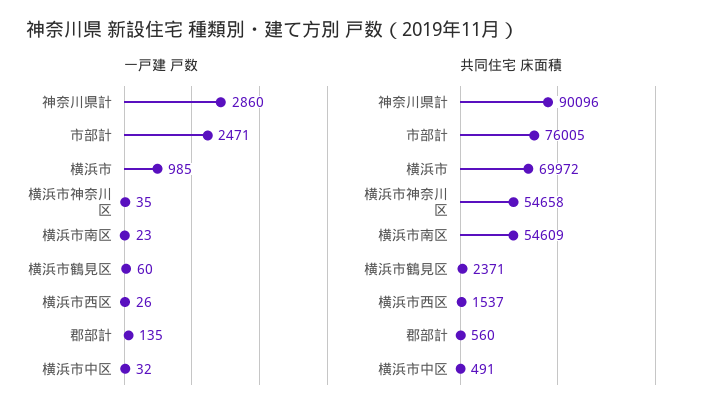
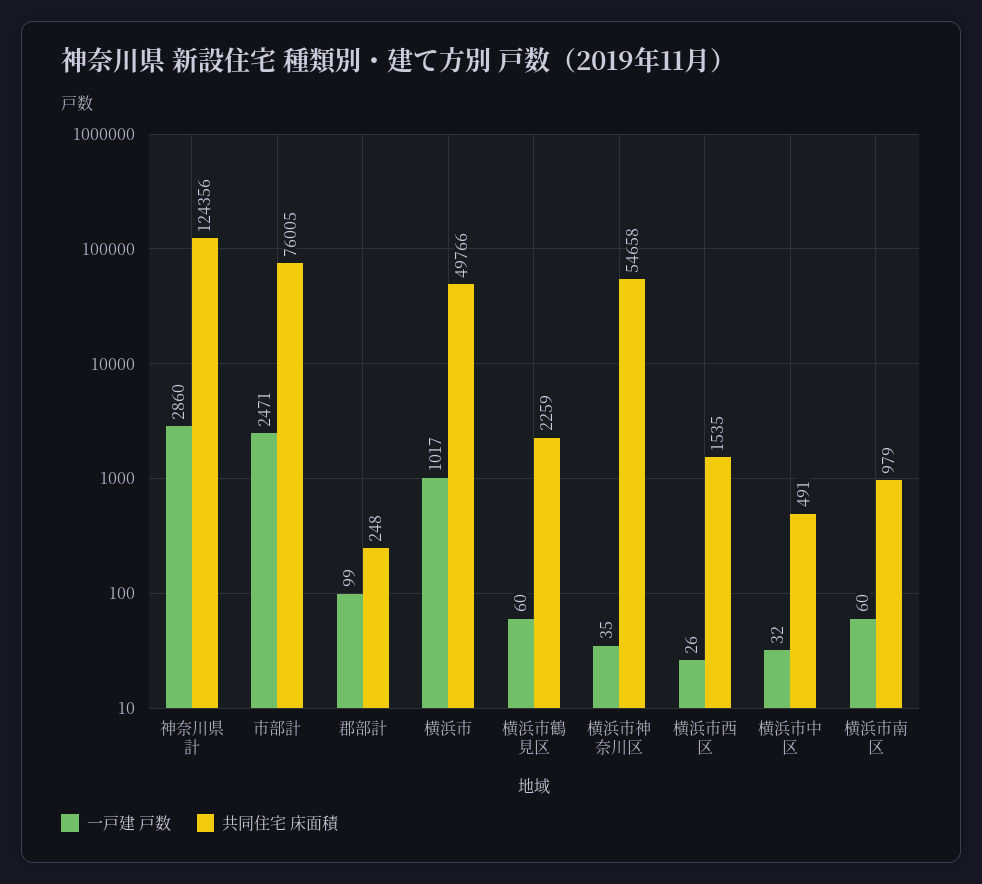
  {
    "一戸建 戸数": {
      "神奈川県計": 2860,
      "市部計": 2471,
-     "横浜市": 985,
+     "横浜市": 1017,
      "横浜市神奈川区": 35,
-     "横浜市南区": 23,
+     "横浜市南区": 60,
      "横浜市鶴見区": 60,
      "横浜市西区": 26,
-     "郡部計": 135,
+     "郡部計": 99,
      "横浜市中区": 32
    },
    "共同住宅 床面積": {
-     "神奈川県計": 90096,
+     "神奈川県計": 124356,
      "市部計": 76005,
-     "横浜市": 69972,
+     "横浜市": 49766,
      "横浜市神奈川区": 54658,
-     "横浜市南区": 54609,
+     "横浜市南区": 979,
-     "横浜市鶴見区": 2371,
+     "横浜市鶴見区": 2259,
-     "横浜市西区": 1537,
+     "横浜市西区": 1535,
-     "郡部計": 560,
+     "郡部計": 248,
      "横浜市中区": 491
    }
  }

